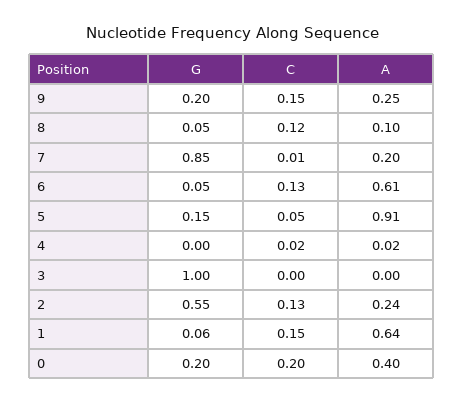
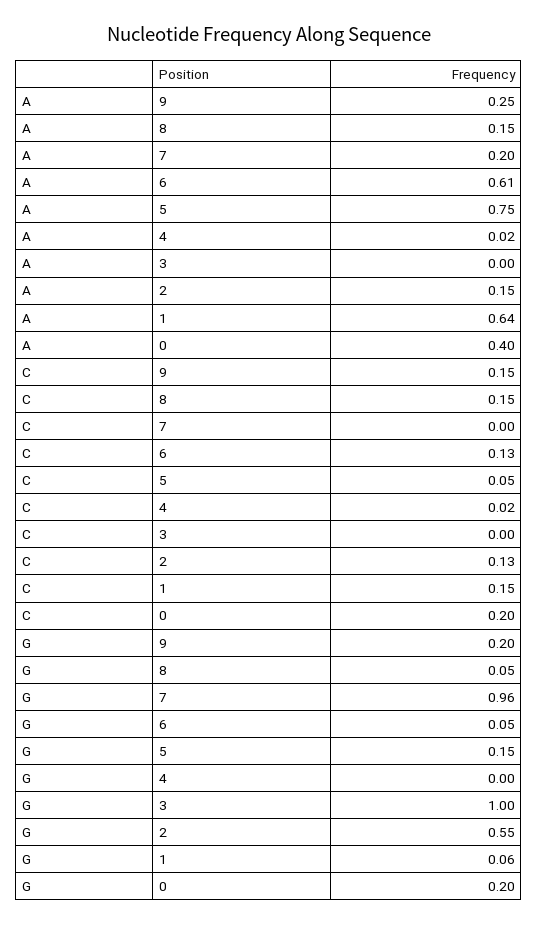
  {
    "G": {
      "9": 0.2,
      "8": 0.05,
-     "7": 0.85,
+     "7": 0.96,
      "6": 0.05,
      "5": 0.15,
      "4": 0,
      "3": 1,
      "2": 0.55,
      "1": 0.06,
      "0": 0.2
    },
    "C": {
      "9": 0.15,
-     "8": 0.12,
+     "8": 0.15,
-     "7": 0.01,
+     "7": 0,
      "6": 0.13,
      "5": 0.05,
      "4": 0.02,
      "3": 0,
      "2": 0.13,
      "1": 0.15,
      "0": 0.2
    },
    "A": {
      "9": 0.25,
-     "8": 0.1,
+     "8": 0.15,
      "7": 0.2,
      "6": 0.61,
-     "5": 0.91,
+     "5": 0.75,
      "4": 0.02,
      "3": 0,
-     "2": 0.24,
+     "2": 0.15,
      "1": 0.64,
      "0": 0.4
    }
  }

